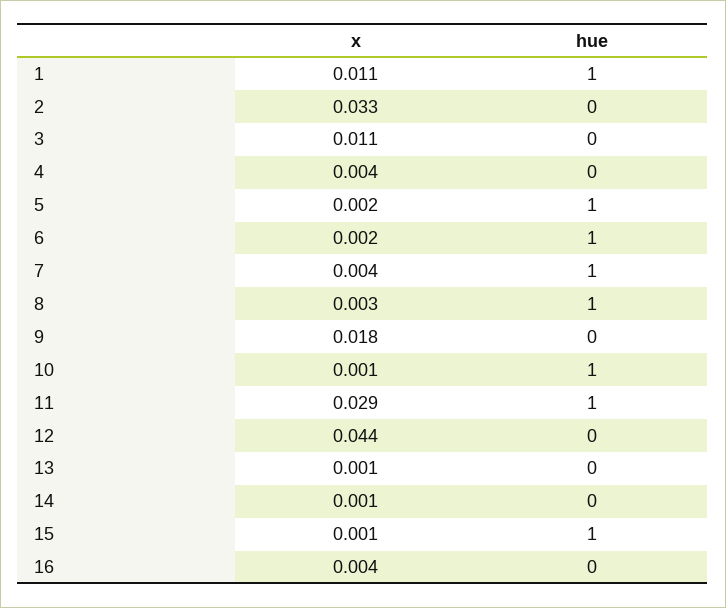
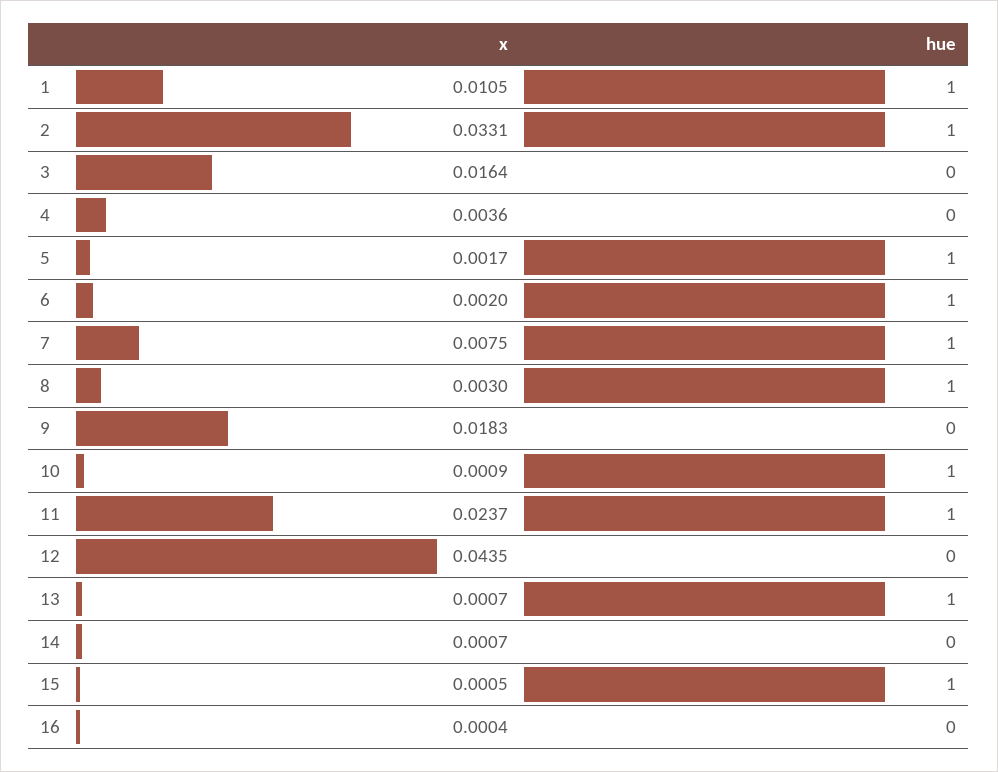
  {
    "x": {
      "1": 0.0105,
      "2": 0.0331,
-     "3": 0.011,
+     "3": 0.0164,
      "4": 0.0036,
      "5": 0.0017,
      "6": 0.002,
-     "7": 0.004,
+     "7": 0.0075,
      "8": 0.003,
      "9": 0.0183,
      "10": 0.0009,
-     "11": 0.029,
+     "11": 0.0237,
      "12": 0.0435,
      "13": 0.0007,
      "14": 0.0007,
      "15": 0.0005,
-     "16": 0.004
+     "16": 0.0004
    },
    "hue": {
      "1": 1,
-     "2": 0,
+     "2": 1,
      "3": 0,
      "4": 0,
      "5": 1,
      "6": 1,
      "7": 1,
      "8": 1,
      "9": 0,
      "10": 1,
      "11": 1,
      "12": 0,
-     "13": 0,
+     "13": 1,
      "14": 0,
      "15": 1,
      "16": 0
    }
  }

